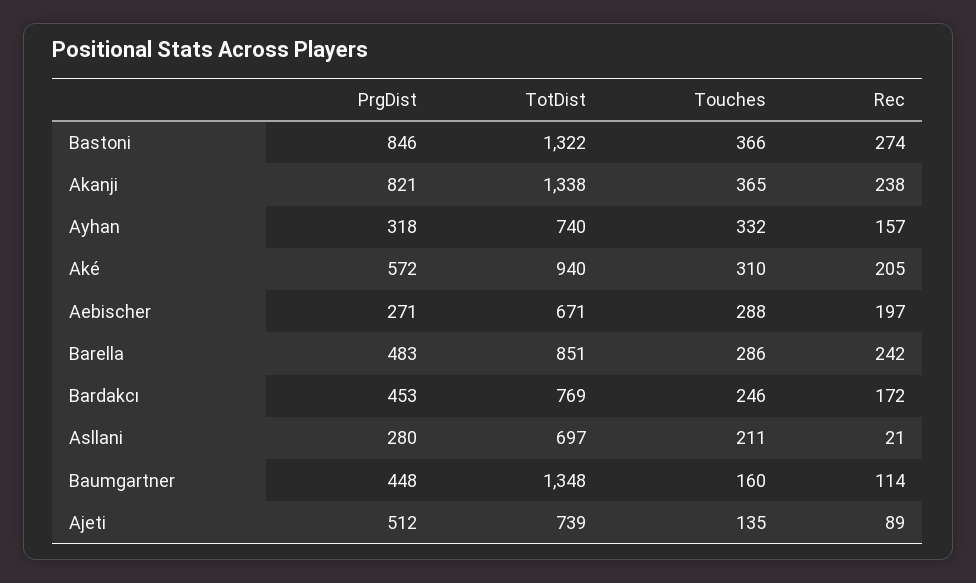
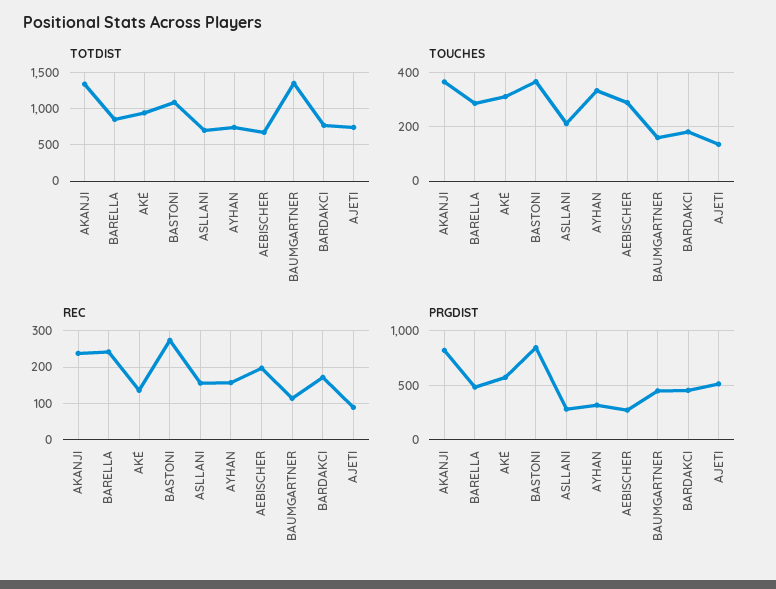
  {
    "PrgDist": {
      "Bastoni": 846,
      "Akanji": 821,
      "Ayhan": 318,
      "Aké": 572,
      "Aebischer": 271,
      "Barella": 483,
      "Bardakcı": 453,
      "Asllani": 280,
      "Baumgartner": 448,
      "Ajeti": 512
    },
    "TotDist": {
-     "Bastoni": 1322,
+     "Bastoni": 1100,
      "Akanji": 1338,
      "Ayhan": 740,
      "Aké": 940,
      "Aebischer": 671,
      "Barella": 851,
      "Bardakcı": 769,
      "Asllani": 697,
      "Baumgartner": 1348,
      "Ajeti": 739
    },
    "Touches": {
      "Bastoni": 366,
      "Akanji": 365,
      "Ayhan": 332,
      "Aké": 310,
      "Aebischer": 288,
      "Barella": 286,
-     "Bardakcı": 246,
+     "Bardakcı": 175,
      "Asllani": 211,
      "Baumgartner": 160,
      "Ajeti": 135
    },
    "Rec": {
      "Bastoni": 274,
      "Akanji": 238,
      "Ayhan": 157,
-     "Aké": 205,
+     "Aké": 140,
      "Aebischer": 197,
      "Barella": 242,
      "Bardakcı": 172,
-     "Asllani": 21,
+     "Asllani": 160,
      "Baumgartner": 114,
      "Ajeti": 89
    }
  }

